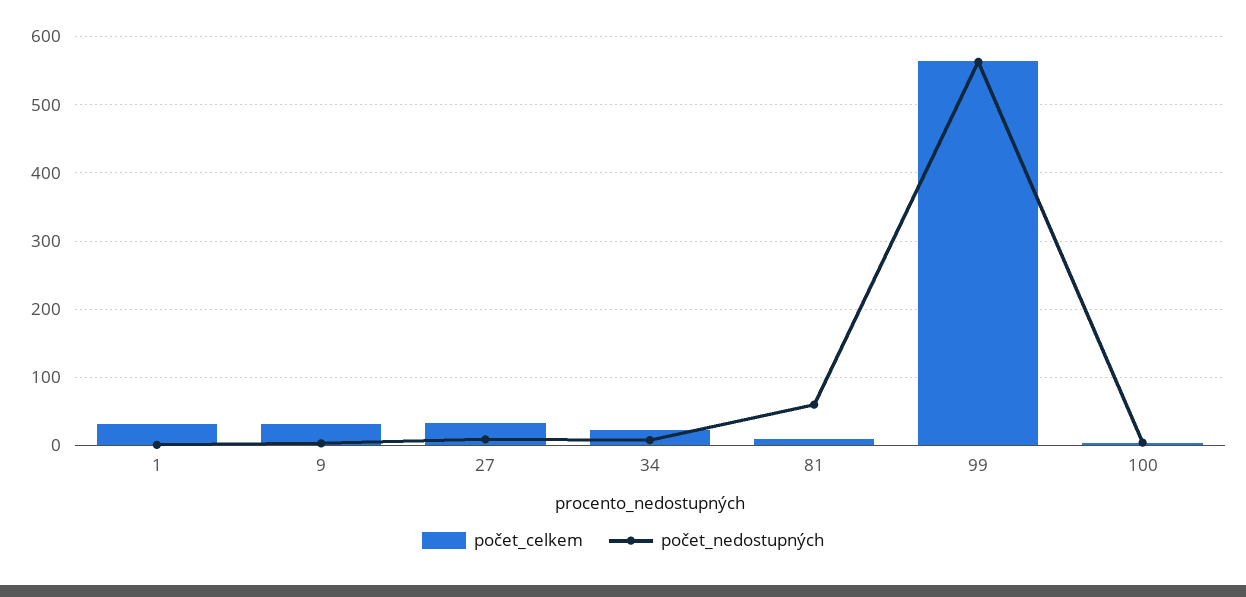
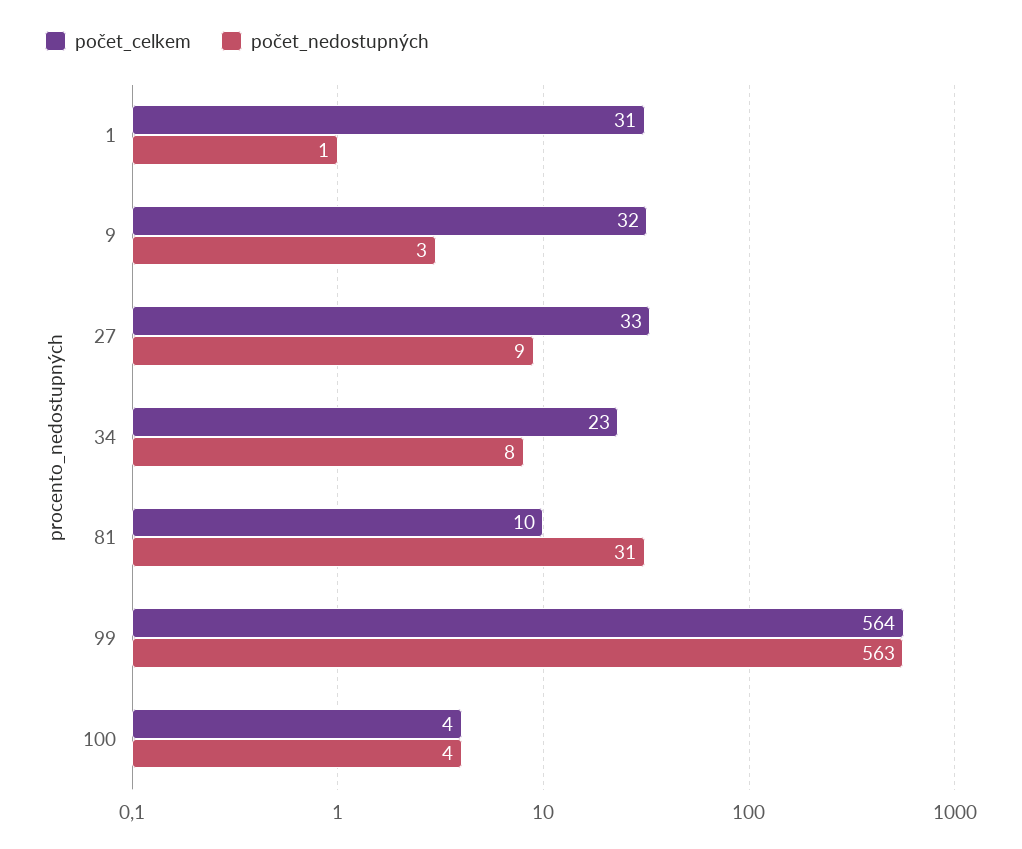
  {
    "počet_celkem": {
      "1": 31,
      "9": 32,
      "27": 33,
      "34": 23,
      "81": 10,
      "99": 564,
      "100": 4
    },
    "počet_nedostupných": {
      "1": 1,
      "9": 3,
      "27": 9,
      "34": 8,
-     "81": 60,
+     "81": 31,
      "99": 563,
      "100": 4
    }
  }

